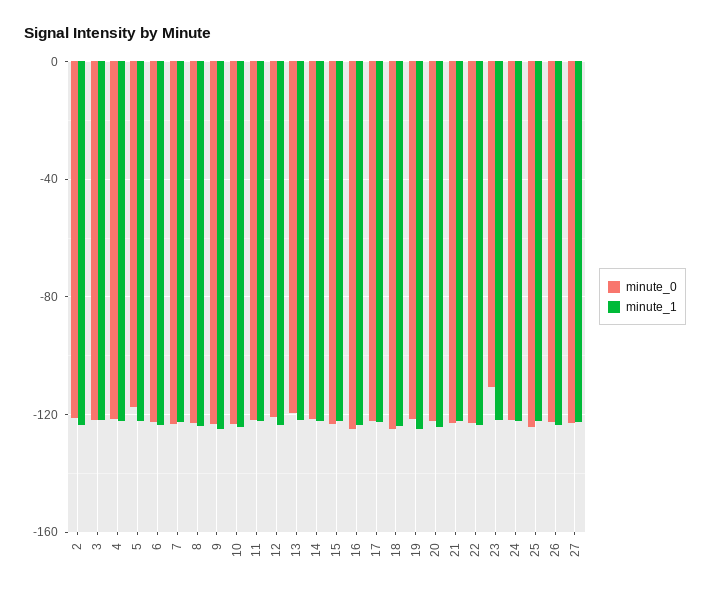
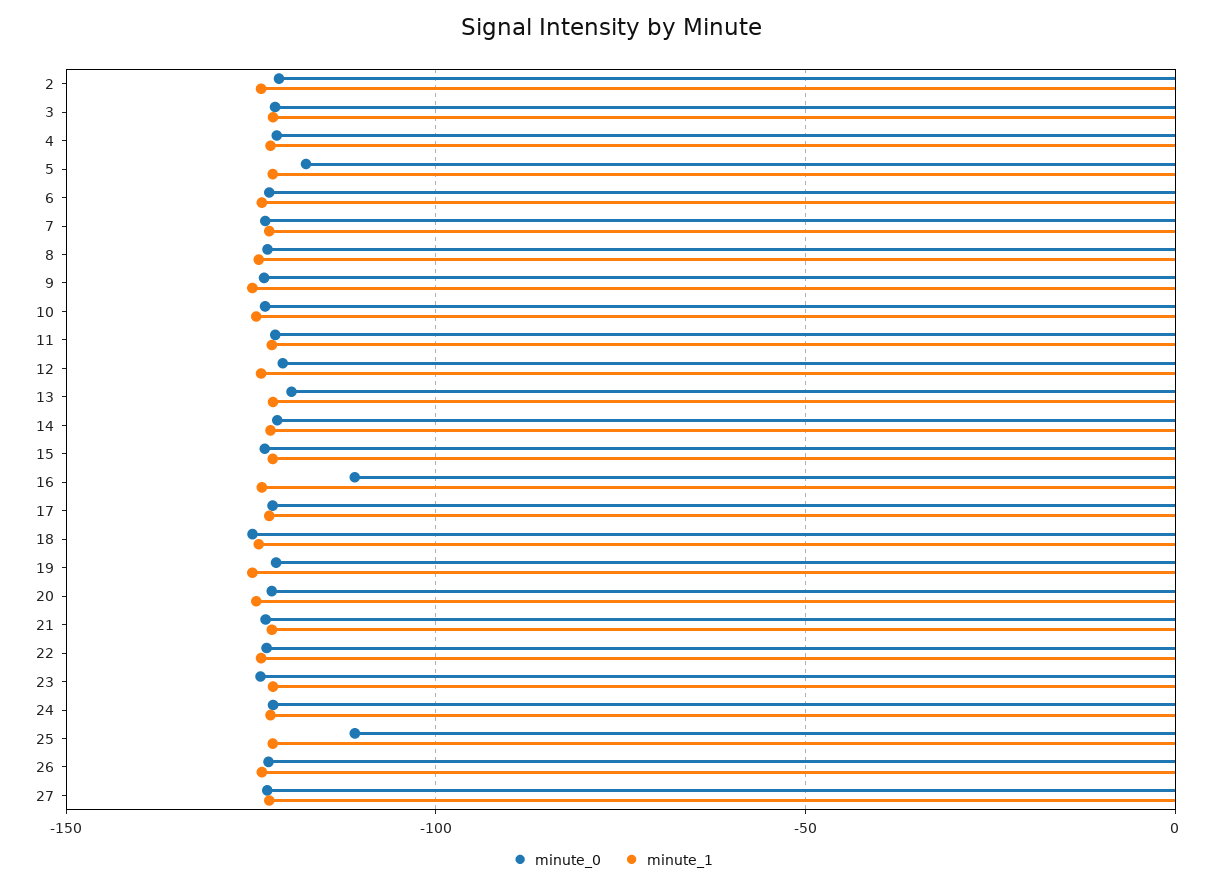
  {
    "minute_0": {
      "2": -120,
      "3": -120,
      "4": -120,
      "5": -120,
      "6": -125,
      "7": -125,
      "8": -125,
      "9": -125,
      "10": -125,
      "11": -120,
      "12": -120,
      "13": -120,
      "14": -120,
      "15": -125,
-     "16": -125,
+     "16": -110,
      "17": -120,
      "18": -125,
      "19": -120,
      "20": -120,
      "21": -125,
      "22": -125,
-     "23": -110,
+     "23": -125,
      "24": -120,
-     "25": -125,
+     "25": -110,
      "26": -125,
      "27": -125
    },
    "minute_1": {
      "2": -125,
      "3": -120,
      "4": -120,
      "5": -120,
      "6": -125,
      "7": -125,
      "8": -125,
      "9": -125,
      "10": -125,
      "11": -120,
      "12": -125,
      "13": -120,
      "14": -120,
      "15": -120,
      "16": -125,
      "17": -125,
      "18": -125,
      "19": -125,
      "20": -125,
      "21": -120,
      "22": -125,
      "23": -120,
      "24": -120,
      "25": -120,
      "26": -125,
      "27": -125
    }
  }

